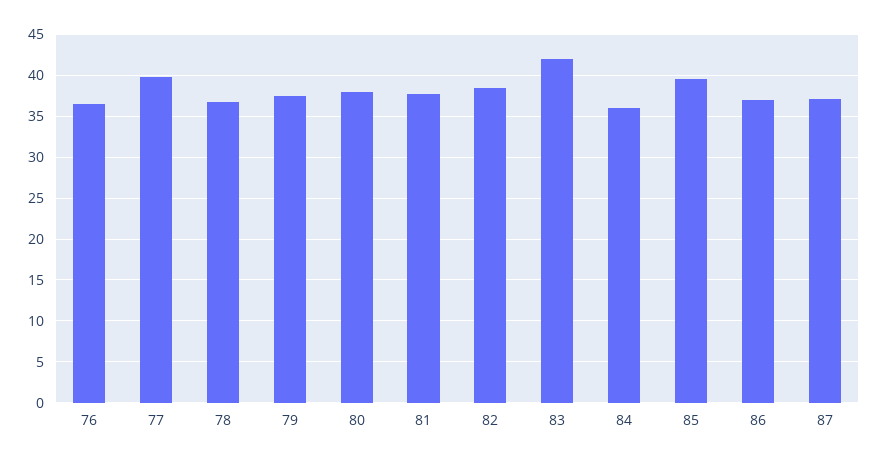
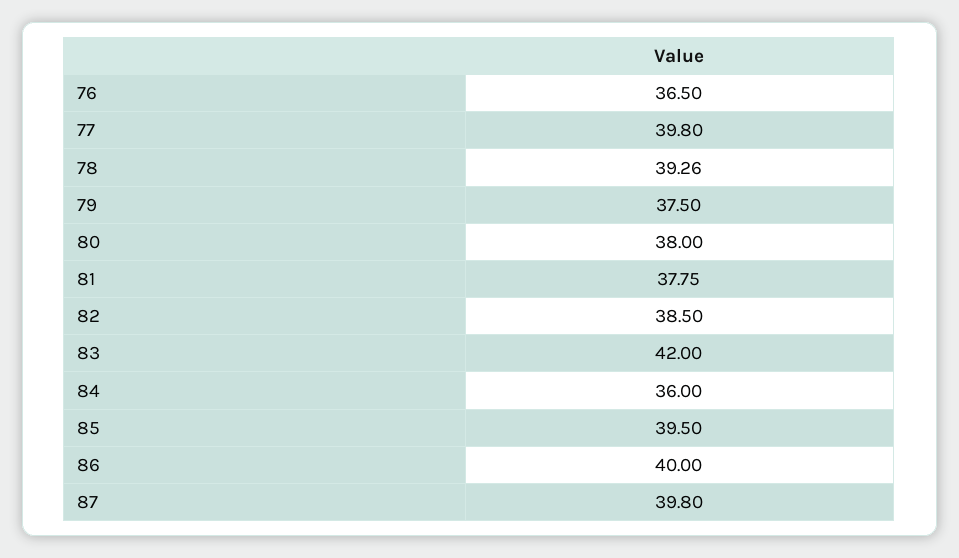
  {
    "76": 36.5,
    "77": 39.8,
-   "78": 37,
+   "78": 39.26,
    "79": 37.5,
    "80": 38,
    "81": 37.75,
    "82": 38.5,
    "83": 42,
    "84": 36,
    "85": 39.5,
-   "86": 37,
+   "86": 40,
-   "87": 37
+   "87": 39.8
  }

